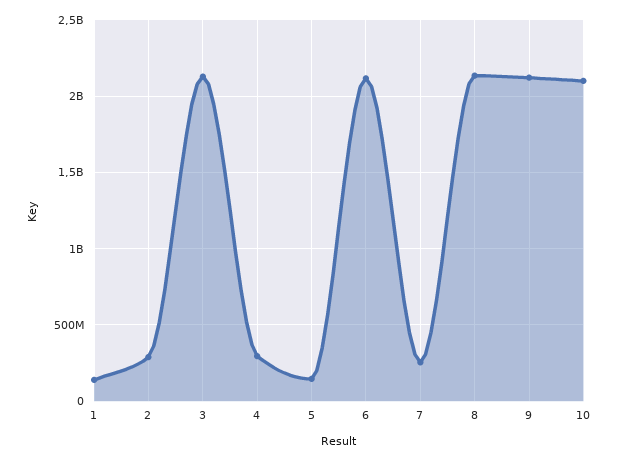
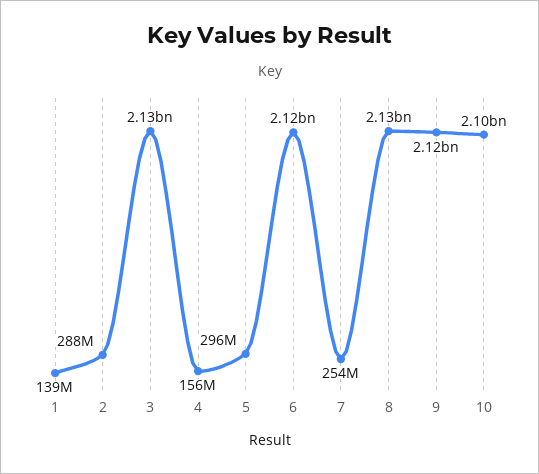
  {
    "1": 139000000,
    "2": 288000000,
    "3": 2130000000,
-   "4": 300000000,
+   "4": 156000000,
-   "5": 150000000,
+   "5": 296000000,
    "6": 2120000000,
    "7": 254000000,
    "8": 2130000000,
    "9": 2120000000,
    "10": 2100000000
  }

